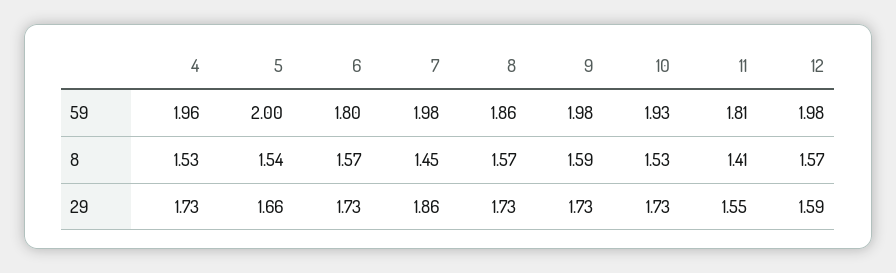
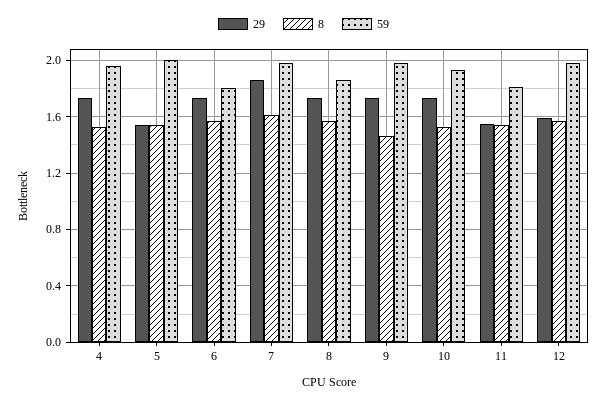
  {
    "59": {
      "4": 1.96,
      "5": 2,
      "6": 1.8,
      "7": 1.98,
      "8": 1.86,
      "9": 1.98,
      "10": 1.93,
      "11": 1.81,
      "12": 1.98
    },
    "8": {
      "4": 1.53,
      "5": 1.54,
      "6": 1.57,
-     "7": 1.45,
+     "7": 1.6,
      "8": 1.57,
-     "9": 1.59,
+     "9": 1.45,
      "10": 1.53,
-     "11": 1.41,
+     "11": 1.55,
      "12": 1.57
    },
    "29": {
      "4": 1.73,
-     "5": 1.66,
+     "5": 1.55,
      "6": 1.73,
      "7": 1.86,
      "8": 1.73,
      "9": 1.73,
      "10": 1.73,
      "11": 1.55,
      "12": 1.59
    }
  }

